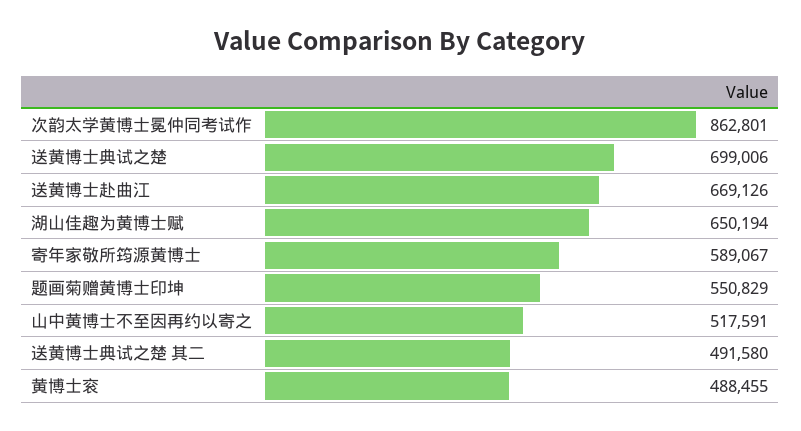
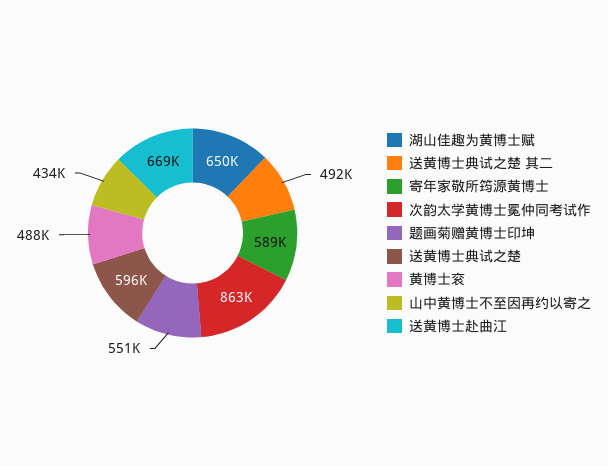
  {
    "次韵太学黄博士冕仲同考试作": 862801,
-   "送黄博士典试之楚": 699006,
+   "送黄博士典试之楚": 596000,
    "送黄博士赴曲江": 669126,
    "湖山佳趣为黄博士赋": 650194,
    "寄年家敬所筠源黄博士": 589067,
    "题画菊赠黄博士印坤": 550829,
-   "山中黄博士不至因再约以寄之": 517591,
+   "山中黄博士不至因再约以寄之": 434000,
    "送黄博士典试之楚 其二": 491580,
    "黄博士衮": 488455
  }

